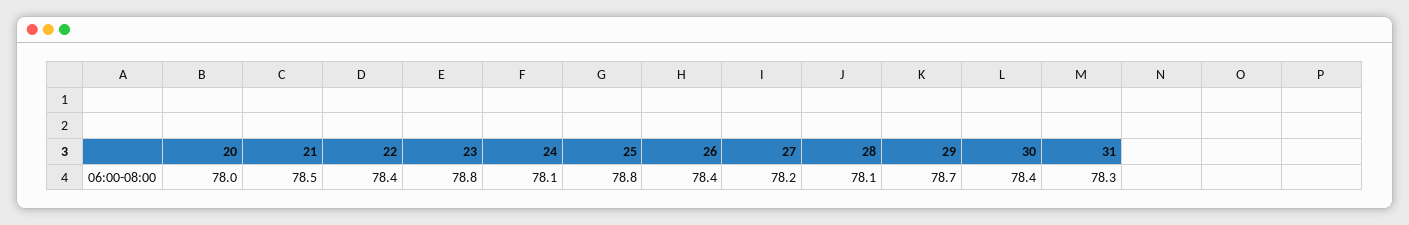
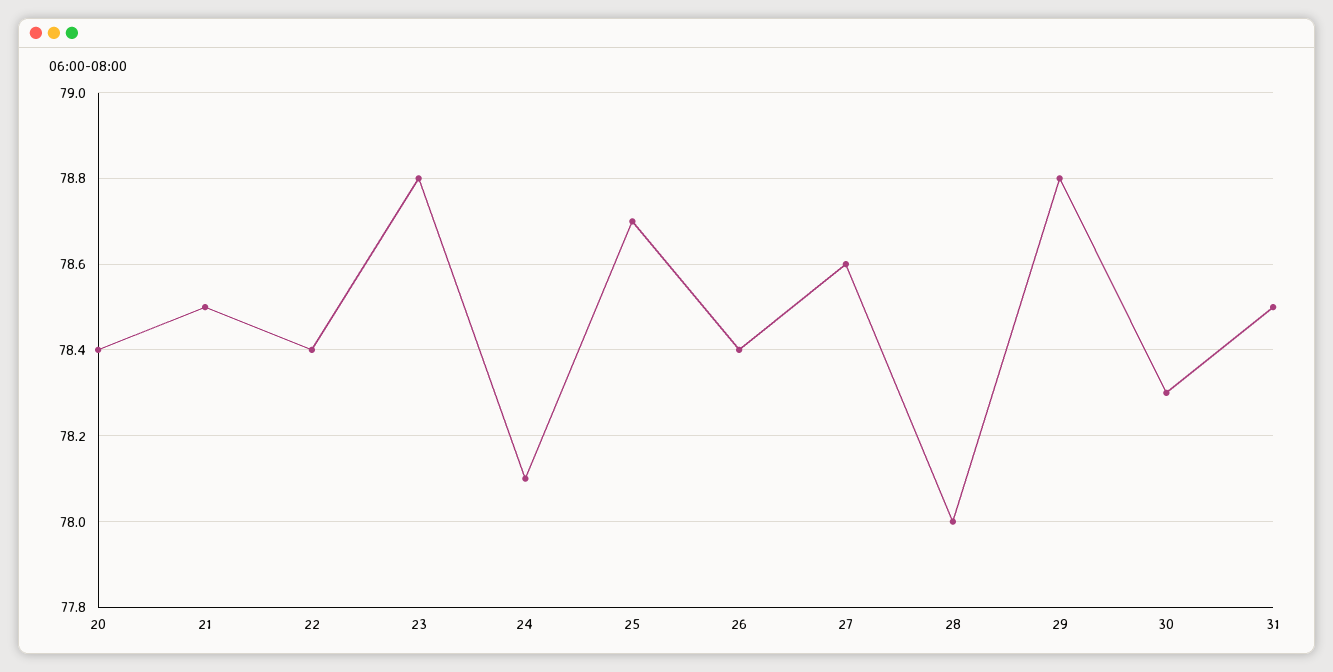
  {
-   "20": 78,
+   "20": 78.4,
    "21": 78.5,
    "22": 78.4,
    "23": 78.8,
    "24": 78.1,
-   "25": 78.8,
+   "25": 78.7,
    "26": 78.4,
-   "27": 78.2,
+   "27": 78.6,
-   "28": 78.1,
+   "28": 78,
-   "29": 78.7,
+   "29": 78.8,
-   "30": 78.4,
+   "30": 78.3,
-   "31": 78.3
+   "31": 78.5
  }

